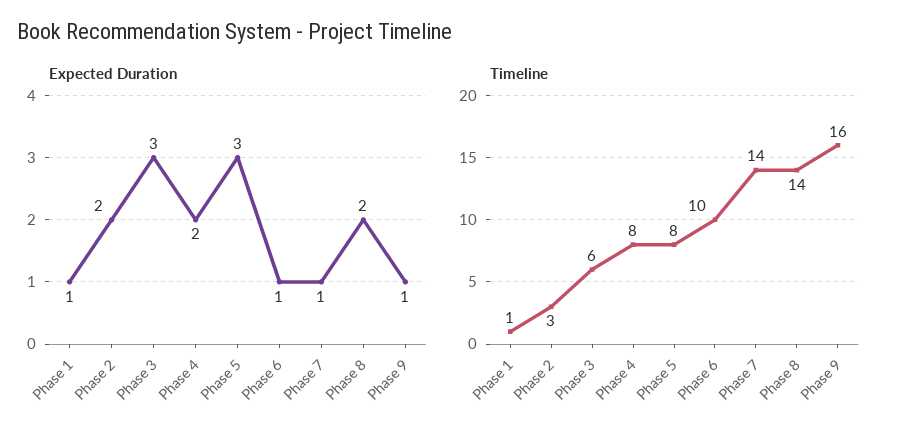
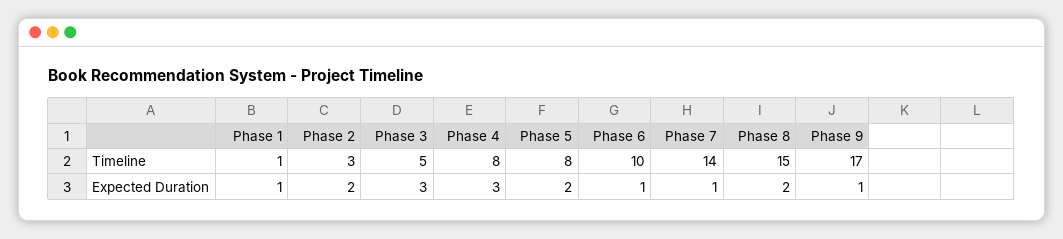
  {
    "Expected Duration": {
      "Phase 1": 1,
      "Phase 2": 2,
      "Phase 3": 3,
-     "Phase 4": 2,
+     "Phase 4": 3,
-     "Phase 5": 3,
+     "Phase 5": 2,
      "Phase 6": 1,
      "Phase 7": 1,
      "Phase 8": 2,
      "Phase 9": 1
    },
    "Timeline": {
      "Phase 1": 1,
      "Phase 2": 3,
-     "Phase 3": 6,
+     "Phase 3": 5,
      "Phase 4": 8,
      "Phase 5": 8,
      "Phase 6": 10,
      "Phase 7": 14,
-     "Phase 8": 14,
+     "Phase 8": 15,
-     "Phase 9": 16
+     "Phase 9": 17
    }
  }

